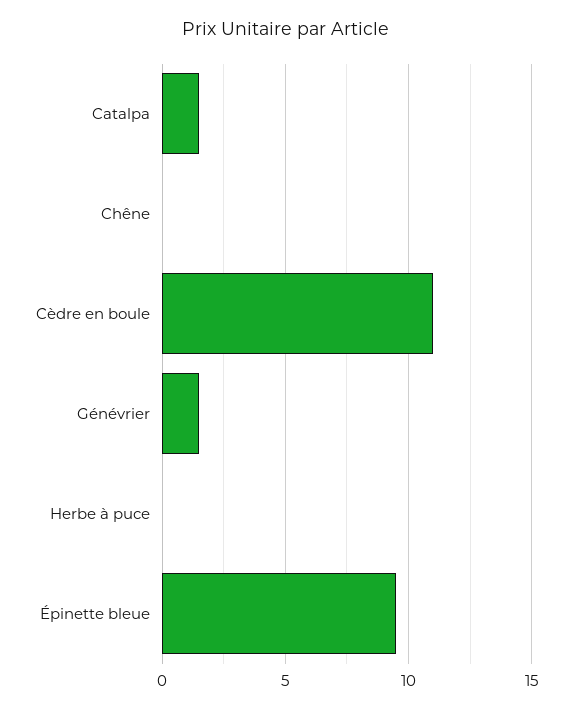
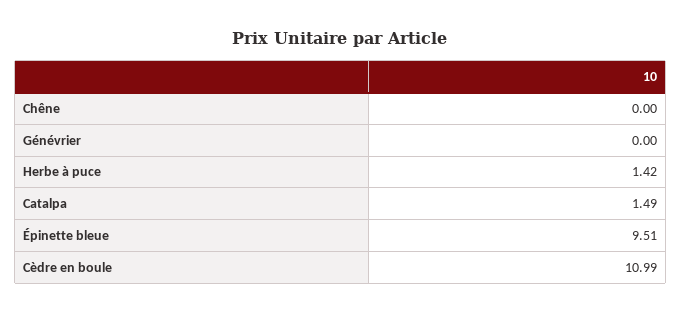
  {
    "Catalpa": 1.49,
    "Chêne": 0,
    "Cèdre en boule": 10.99,
-   "Génévrier": 1.5,
+   "Génévrier": 0,
-   "Herbe à puce": 0,
+   "Herbe à puce": 1.42,
    "Épinette bleue": 9.51
  }

